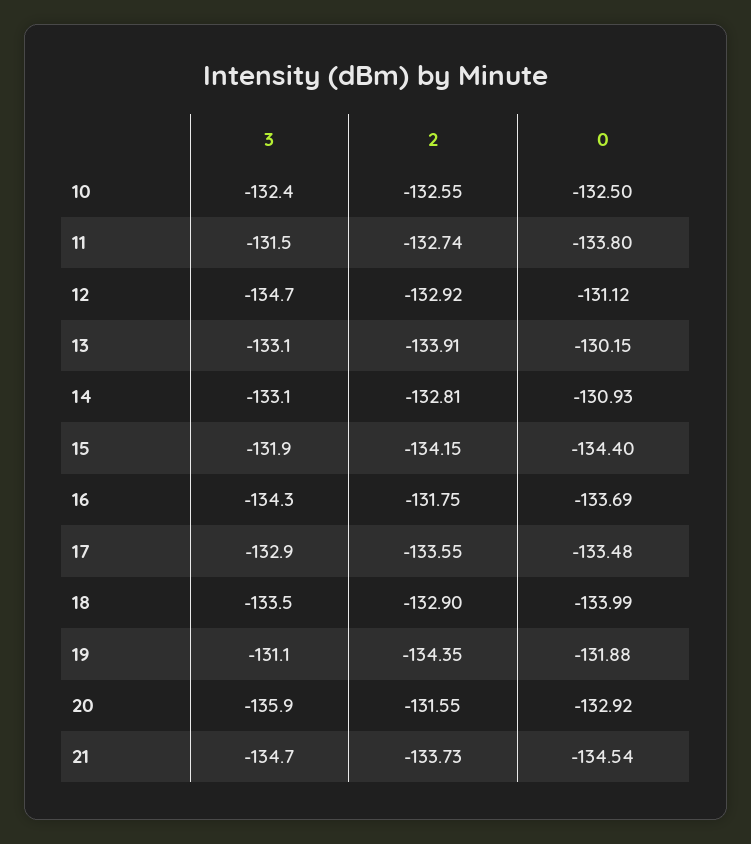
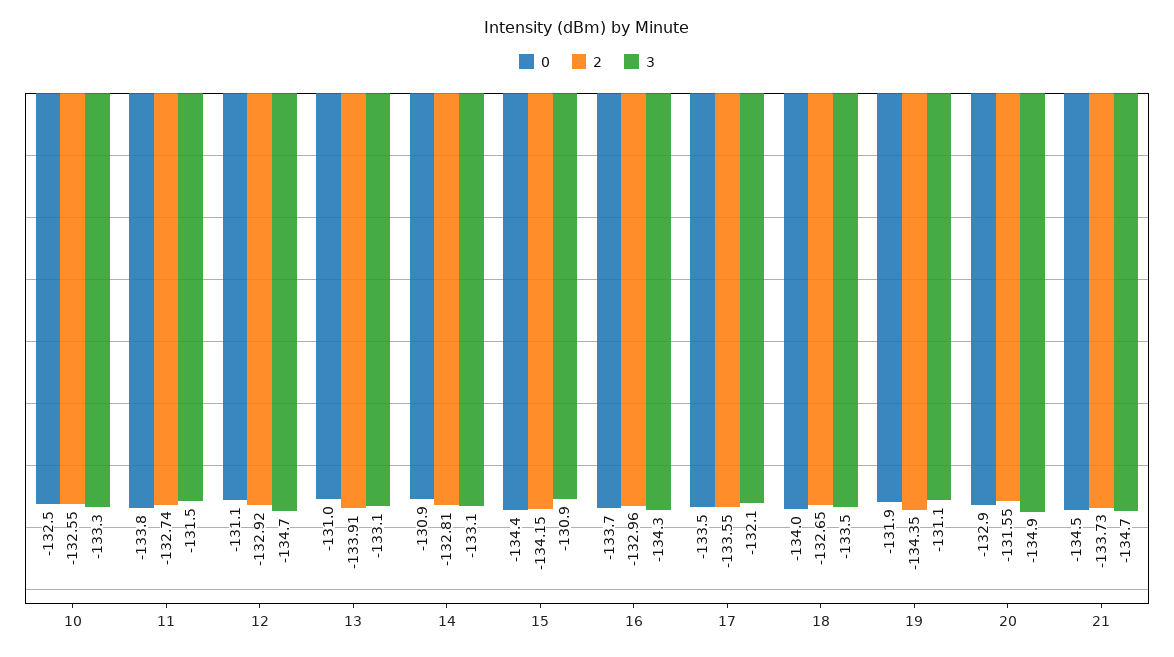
  {
    "3": {
-     "10": -132.4,
+     "10": -133.3,
      "11": -131.5,
      "12": -134.7,
      "13": -133.1,
      "14": -133.1,
-     "15": -131.9,
+     "15": -130.9,
      "16": -134.3,
-     "17": -132.9,
+     "17": -132.1,
      "18": -133.5,
      "19": -131.1,
-     "20": -135.9,
+     "20": -134.9,
      "21": -134.7
    },
    "2": {
      "10": -132.55,
      "11": -132.74,
      "12": -132.92,
      "13": -133.91,
      "14": -132.81,
      "15": -134.15,
-     "16": -131.75,
+     "16": -132.96,
      "17": -133.55,
-     "18": -132.9,
+     "18": -132.65,
      "19": -134.35,
      "20": -131.55,
      "21": -133.73
    },
    "0": {
      "10": -132.5,
      "11": -133.8,
      "12": -131.12,
-     "13": -130.15,
+     "13": -131,
      "14": -130.93,
      "15": -134.4,
      "16": -133.69,
      "17": -133.48,
      "18": -133.99,
      "19": -131.88,
      "20": -132.92,
      "21": -134.54
    }
  }

